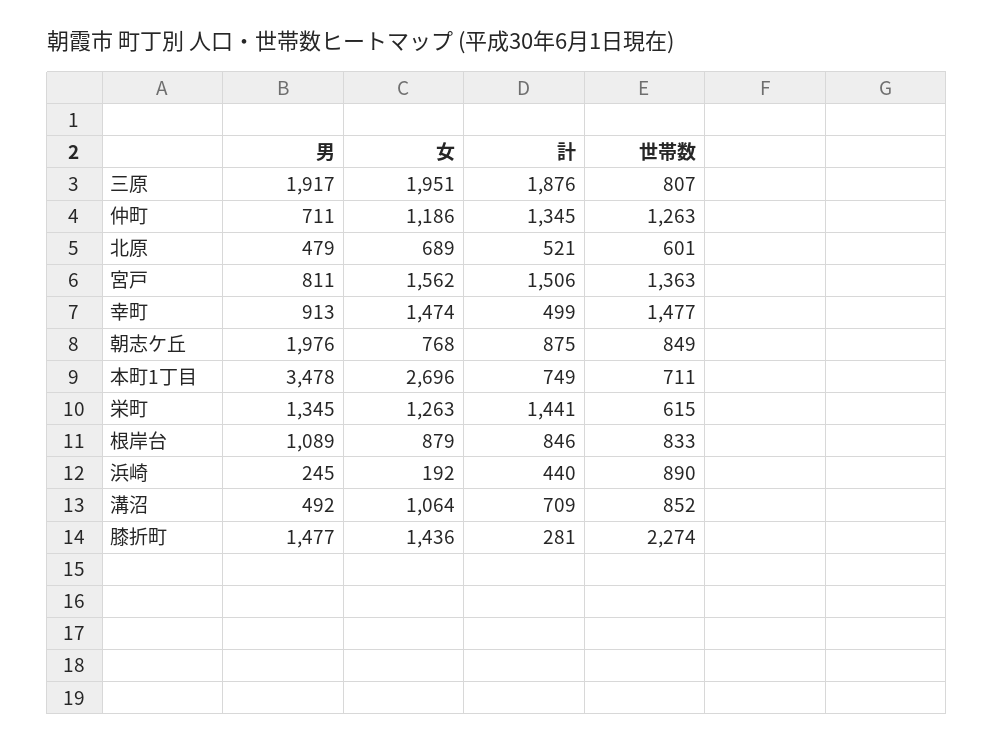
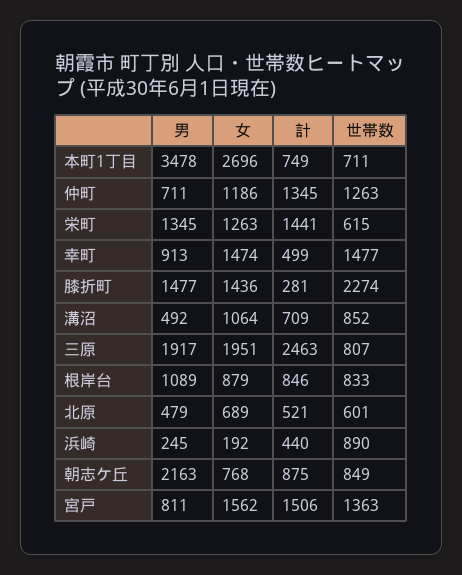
  {
    "男": {
      "三原": 1917,
      "仲町": 711,
      "北原": 479,
      "宮戸": 811,
      "幸町": 913,
-     "朝志ケ丘": 1976,
+     "朝志ケ丘": 2163,
      "本町1丁目": 3478,
      "栄町": 1345,
      "根岸台": 1089,
      "浜崎": 245,
      "溝沼": 492,
      "膝折町": 1477
    },
    "女": {
      "三原": 1951,
      "仲町": 1186,
      "北原": 689,
      "宮戸": 1562,
      "幸町": 1474,
      "朝志ケ丘": 768,
      "本町1丁目": 2696,
      "栄町": 1263,
      "根岸台": 879,
      "浜崎": 192,
      "溝沼": 1064,
      "膝折町": 1436
    },
    "計": {
-     "三原": 1876,
+     "三原": 2463,
      "仲町": 1345,
      "北原": 521,
      "宮戸": 1506,
      "幸町": 499,
      "朝志ケ丘": 875,
      "本町1丁目": 749,
      "栄町": 1441,
      "根岸台": 846,
      "浜崎": 440,
      "溝沼": 709,
      "膝折町": 281
    },
    "世帯数": {
      "三原": 807,
      "仲町": 1263,
      "北原": 601,
      "宮戸": 1363,
      "幸町": 1477,
      "朝志ケ丘": 849,
      "本町1丁目": 711,
      "栄町": 615,
      "根岸台": 833,
      "浜崎": 890,
      "溝沼": 852,
      "膝折町": 2274
    }
  }

